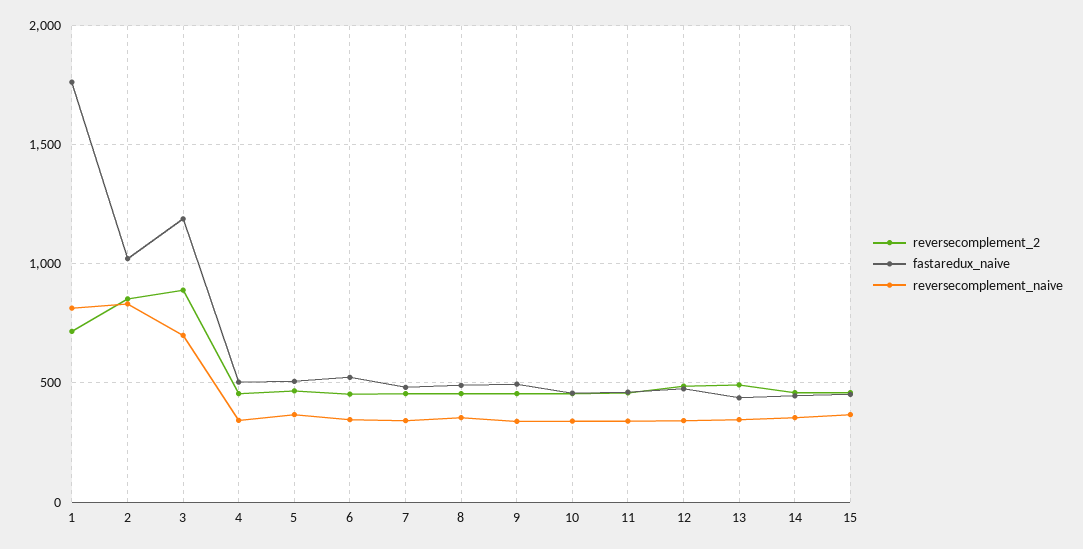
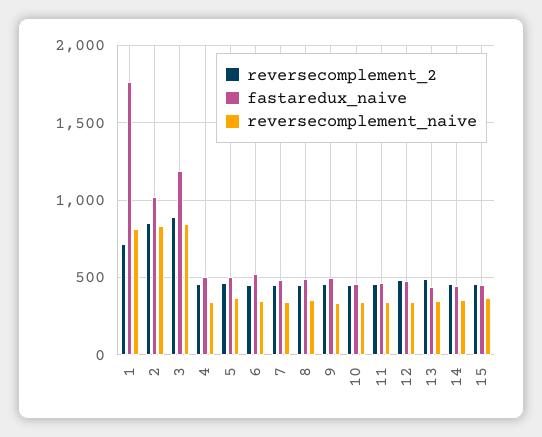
  {
    "reversecomplement_2": {
      "1": 700,
      "2": 850,
      "3": 900,
      "4": 450,
      "5": 450,
      "6": 450,
      "7": 450,
      "8": 450,
      "9": 450,
      "10": 450,
      "11": 450,
      "12": 500,
      "13": 500,
      "14": 450,
      "15": 450
    },
    "fastaredux_naive": {
      "1": 1750,
      "2": 1000,
      "3": 1200,
      "4": 500,
      "5": 500,
      "6": 500,
      "7": 500,
      "8": 500,
      "9": 500,
      "10": 450,
      "11": 450,
      "12": 500,
      "13": 450,
      "14": 450,
      "15": 450
    },
    "reversecomplement_naive": {
      "1": 800,
      "2": 850,
-     "3": 700,
+     "3": 850,
      "4": 350,
      "5": 350,
      "6": 350,
      "7": 350,
      "8": 350,
      "9": 350,
      "10": 350,
      "11": 350,
      "12": 350,
      "13": 350,
      "14": 350,
      "15": 350
    }
  }

